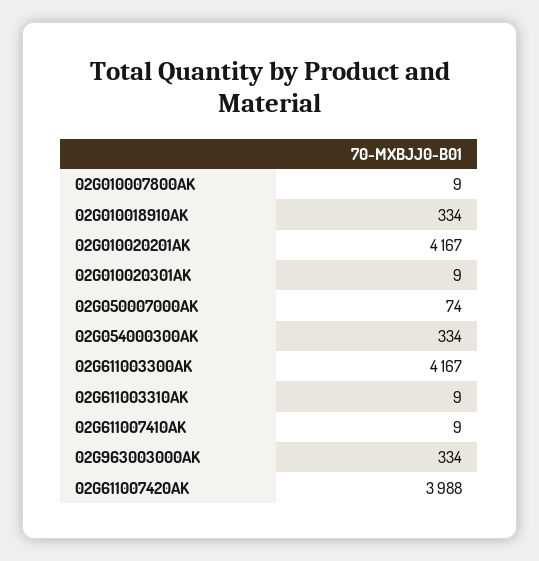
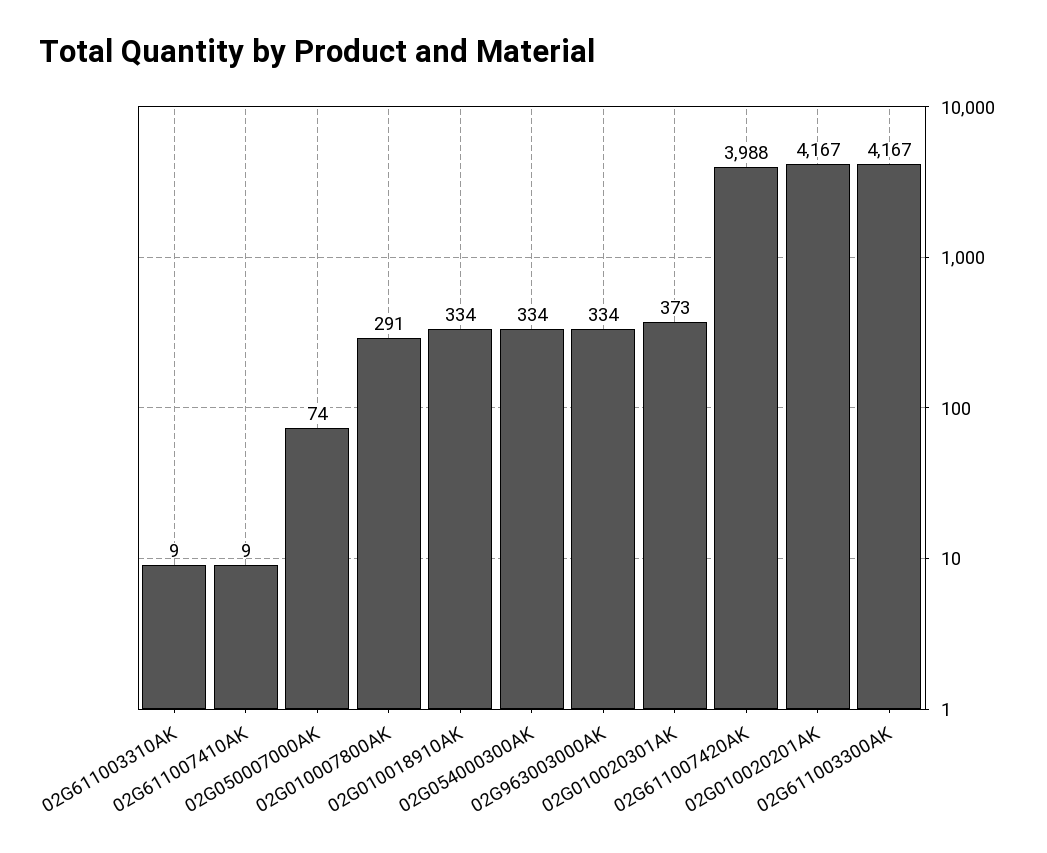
  {
-   "02G010007800AK": 9,
+   "02G010007800AK": 291,
    "02G010018910AK": 334,
    "02G010020201AK": 4167,
-   "02G010020301AK": 9,
+   "02G010020301AK": 373,
    "02G050007000AK": 74,
    "02G054000300AK": 334,
    "02G611003300AK": 4167,
    "02G611003310AK": 9,
    "02G611007410AK": 9,
    "02G963003000AK": 334,
    "02G611007420AK": 3988
  }

